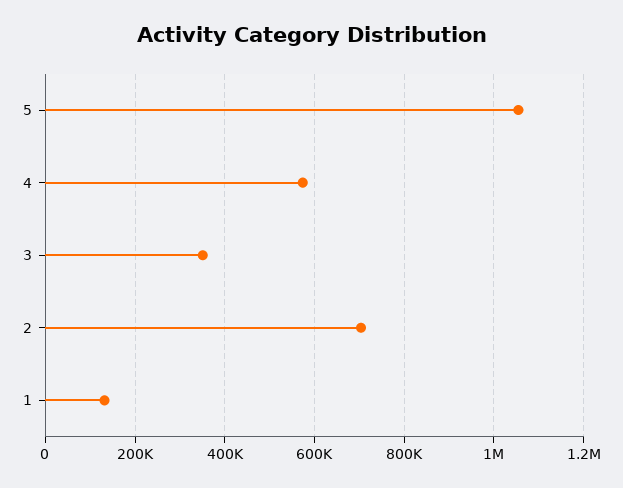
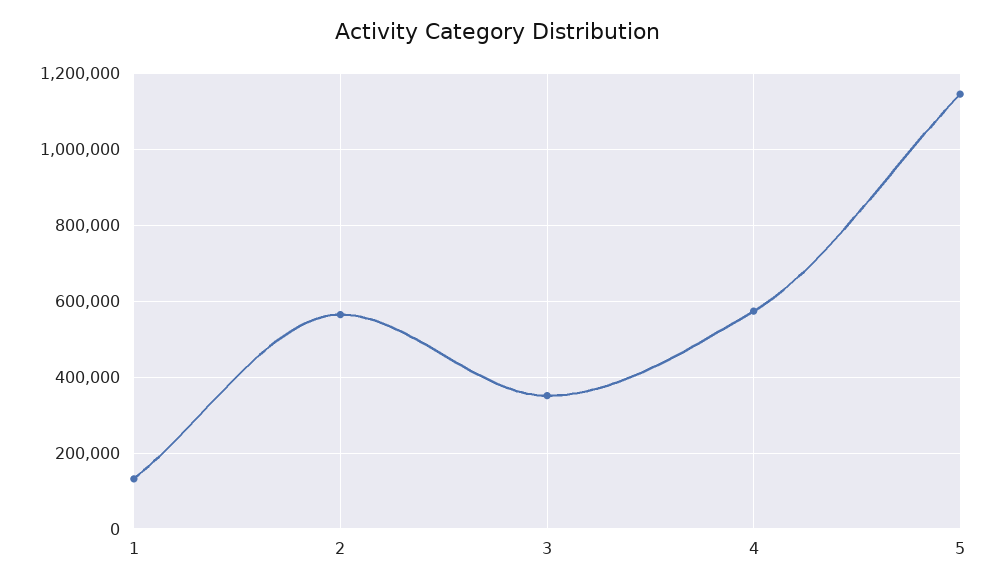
  {
-   "5": 1060000,
+   "5": 1140000,
    "4": 580000,
    "3": 360000,
-   "2": 700000,
+   "2": 560000,
    "1": 140000
  }

